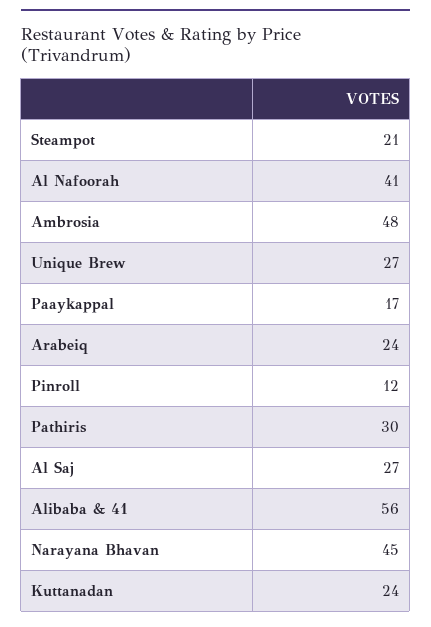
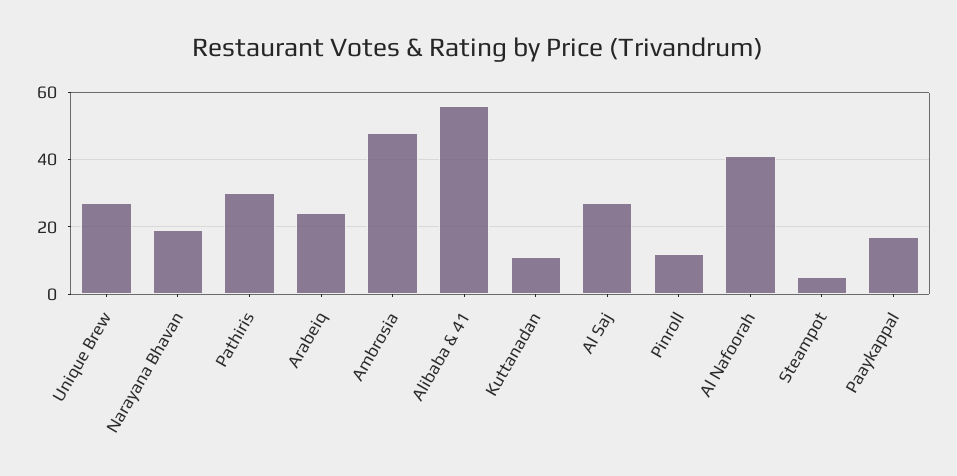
  {
-   "Steampot": 21,
+   "Steampot": 5,
    "Al Nafoorah": 41,
    "Ambrosia": 48,
    "Unique Brew": 27,
    "Paaykappal": 17,
    "Arabeiq": 24,
    "Pinroll": 12,
    "Pathiris": 30,
    "Al Saj": 27,
    "Alibaba & 41": 56,
-   "Narayana Bhavan": 45,
+   "Narayana Bhavan": 20,
-   "Kuttanadan": 24
+   "Kuttanadan": 10
  }

